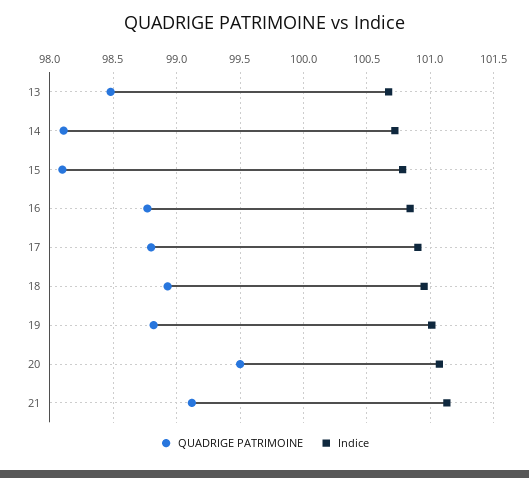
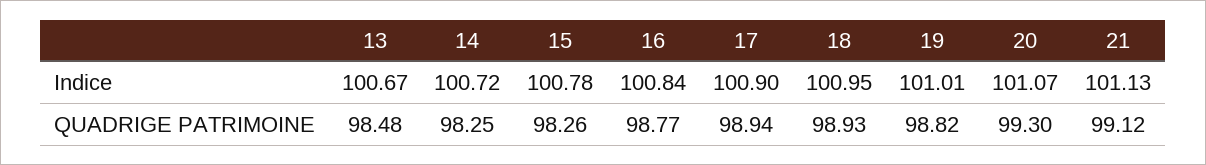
  {
    "QUADRIGE PATRIMOINE": {
      "13": 98.48,
-     "14": 98.1,
+     "14": 98.25,
-     "15": 98.1,
+     "15": 98.26,
      "16": 98.77,
-     "17": 98.8,
+     "17": 98.94,
      "18": 98.93,
      "19": 98.82,
-     "20": 99.5,
+     "20": 99.3,
      "21": 99.12
    },
    "Indice": {
      "13": 100.67,
      "14": 100.72,
      "15": 100.78,
      "16": 100.84,
      "17": 100.9,
      "18": 100.95,
      "19": 101.01,
      "20": 101.07,
      "21": 101.13
    }
  }

